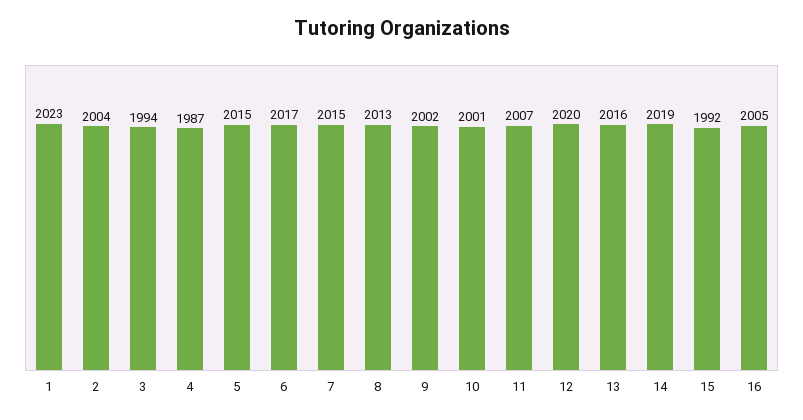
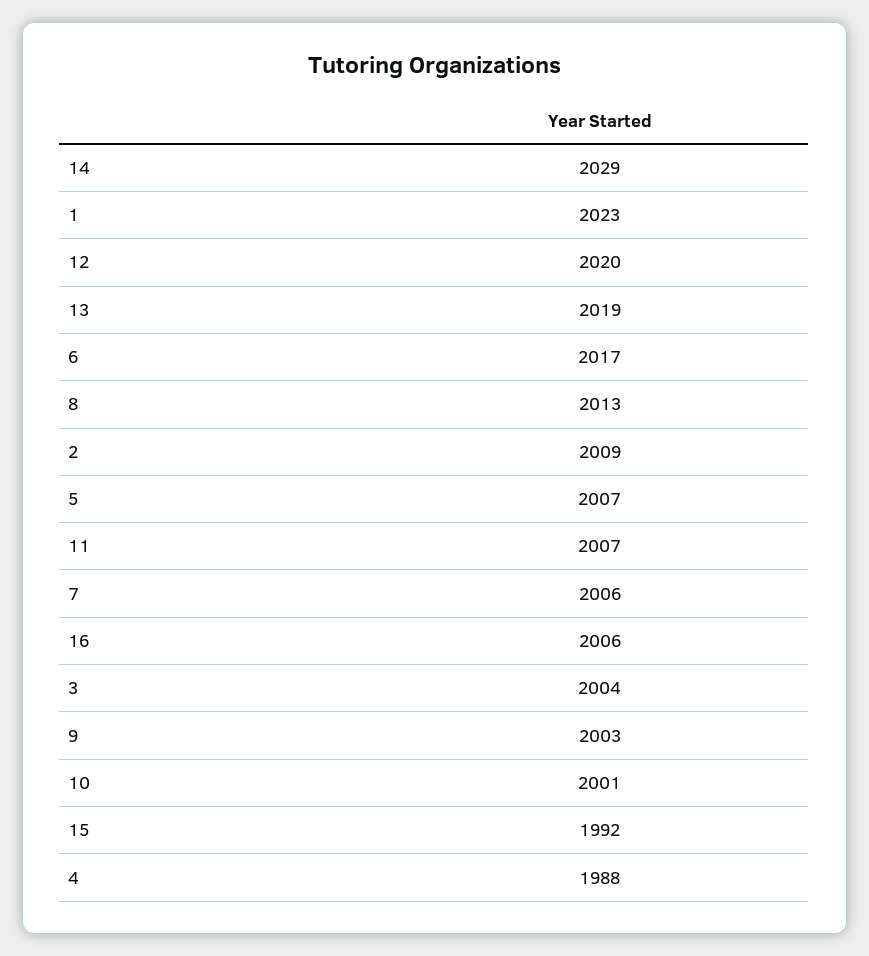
  {
    "1": 2023,
-   "2": 2004,
+   "2": 2009,
-   "3": 1994,
+   "3": 2004,
-   "4": 1987,
+   "4": 1988,
-   "5": 2015,
+   "5": 2007,
    "6": 2017,
-   "7": 2015,
+   "7": 2006,
    "8": 2013,
-   "9": 2002,
+   "9": 2003,
    "10": 2001,
    "11": 2007,
    "12": 2020,
-   "13": 2016,
+   "13": 2019,
-   "14": 2019,
+   "14": 2029,
    "15": 1992,
-   "16": 2005
+   "16": 2006
  }

